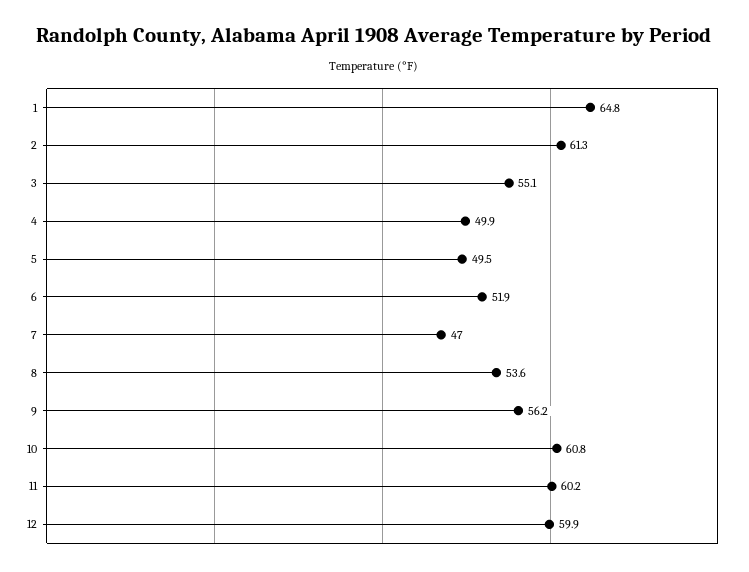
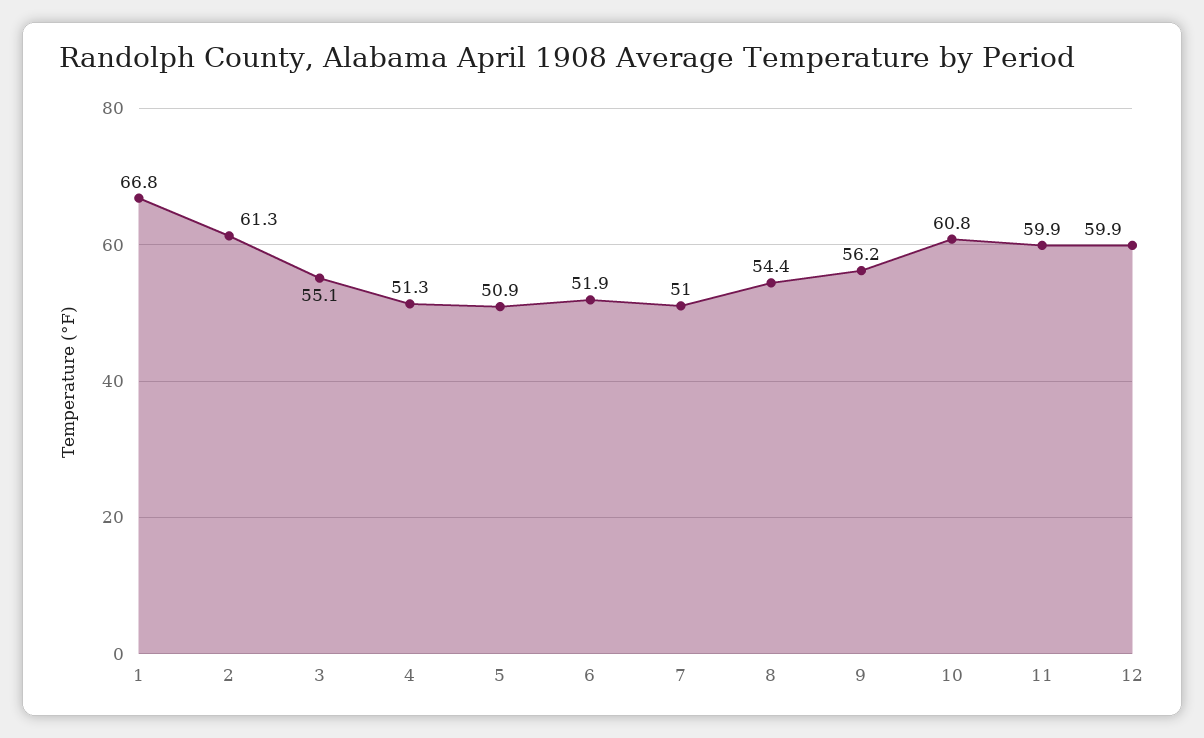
  {
-   "1": 64.8,
+   "1": 66.8,
    "2": 61.3,
    "3": 55.1,
-   "4": 49.9,
+   "4": 51.3,
-   "5": 49.5,
+   "5": 50.9,
    "6": 51.9,
-   "7": 47,
+   "7": 51,
-   "8": 53.6,
+   "8": 54.4,
    "9": 56.2,
    "10": 60.8,
-   "11": 60.2,
+   "11": 59.9,
    "12": 59.9
  }

